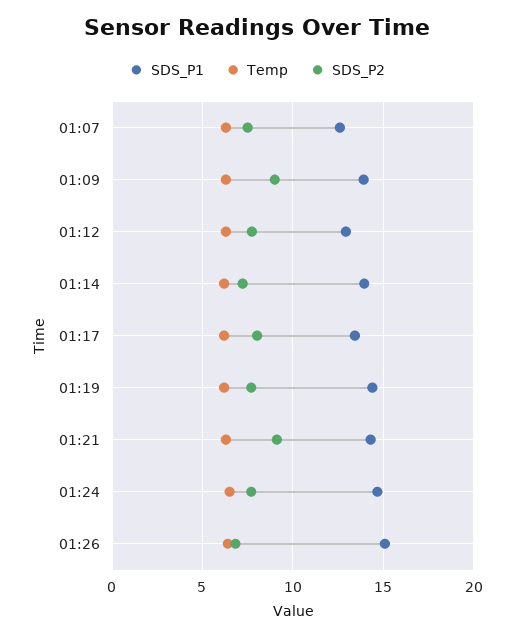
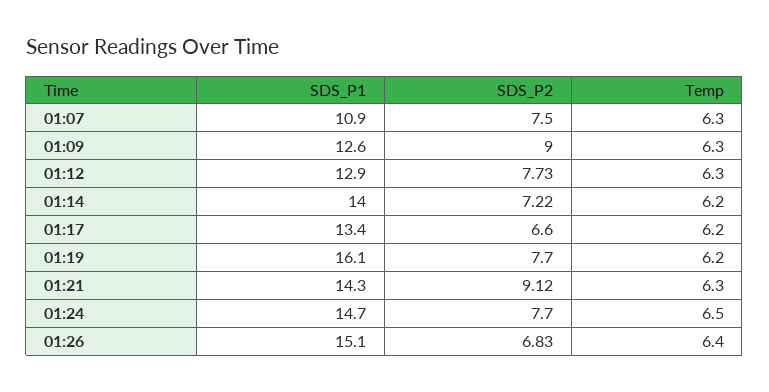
  {
    "SDS_P1": {
-     "01:07": 12.5,
+     "01:07": 10.9,
-     "01:09": 14,
+     "01:09": 12.6,
      "01:12": 12.9,
      "01:14": 14,
      "01:17": 13.4,
-     "01:19": 14.5,
+     "01:19": 16.1,
      "01:21": 14.3,
      "01:24": 14.7,
      "01:26": 15.1
    },
    "Temp": {
      "01:07": 6.3,
      "01:09": 6.3,
      "01:12": 6.3,
      "01:14": 6.2,
      "01:17": 6.2,
      "01:19": 6.2,
      "01:21": 6.3,
      "01:24": 6.5,
      "01:26": 6.4
    },
    "SDS_P2": {
      "01:07": 7.5,
      "01:09": 9,
      "01:12": 7.73,
      "01:14": 7.22,
-     "01:17": 8,
+     "01:17": 6.6,
      "01:19": 7.7,
      "01:21": 9.12,
      "01:24": 7.7,
      "01:26": 6.83
    }
  }

